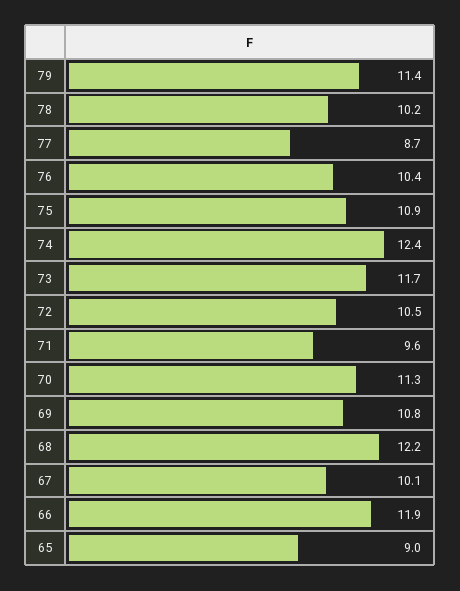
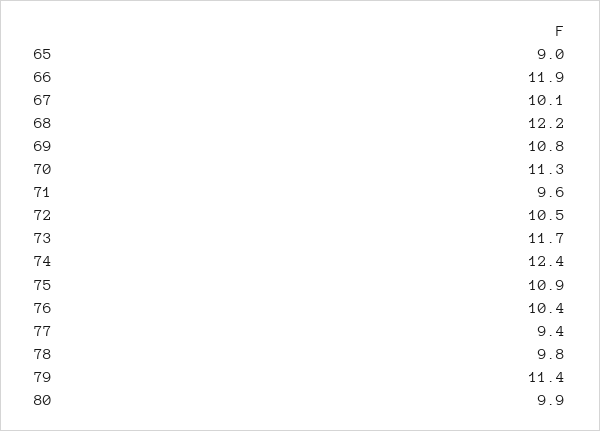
  {
    "79": 11.4,
-   "78": 10.2,
+   "78": 9.8,
-   "77": 8.7,
+   "77": 9.4,
    "76": 10.4,
    "75": 10.9,
    "74": 12.4,
    "73": 11.7,
    "72": 10.5,
    "71": 9.6,
    "70": 11.3,
    "69": 10.8,
    "68": 12.2,
    "67": 10.1,
    "66": 11.9,
-   "65": 9
+   "65": 9,
+   "80": 9.9
  }

